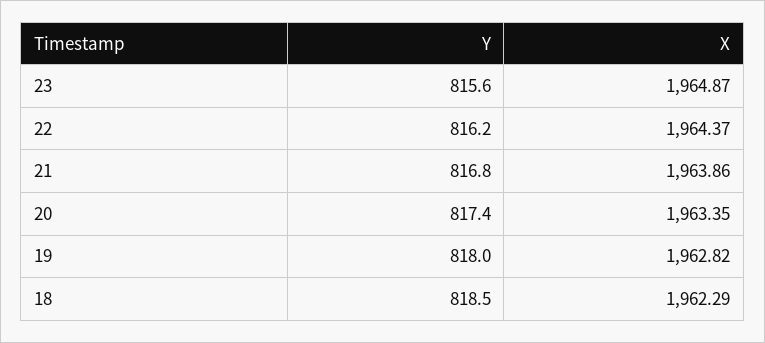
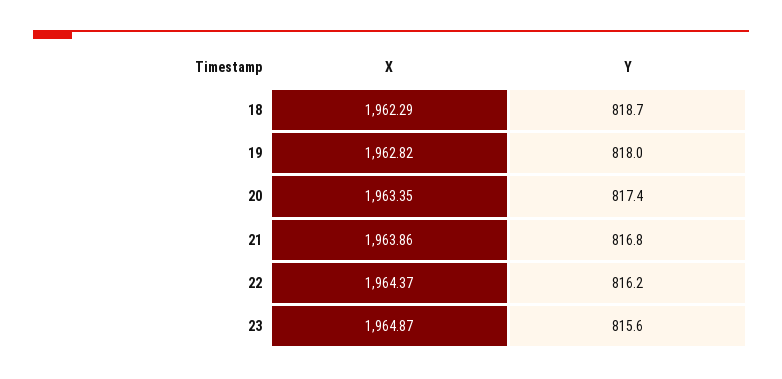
  {
    "Y": {
      "23": 815.6,
      "22": 816.2,
      "21": 816.8,
      "20": 817.4,
      "19": 818,
-     "18": 818.5
+     "18": 818.7
    },
    "X": {
      "23": 1964.87,
      "22": 1964.37,
      "21": 1963.86,
      "20": 1963.35,
      "19": 1962.82,
      "18": 1962.29
    }
  }

